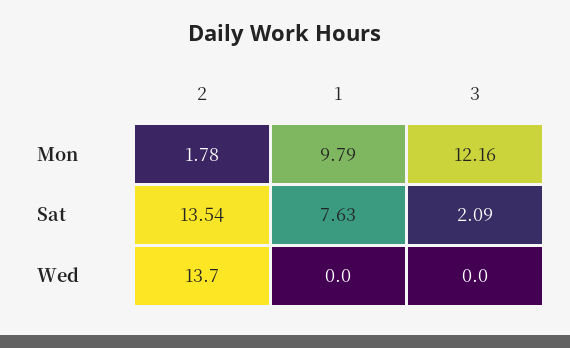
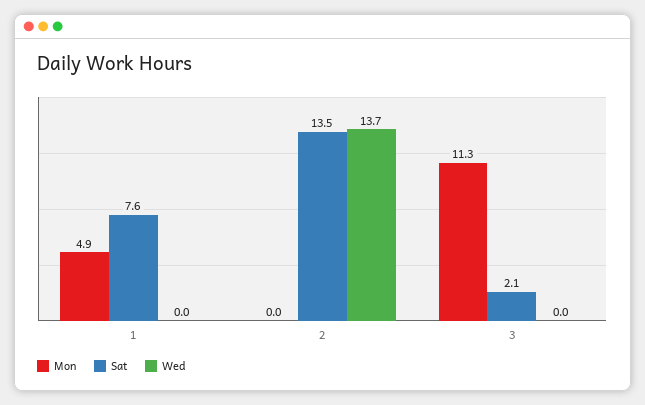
  {
    "Mon": {
-     "2": 1.78,
+     "2": 0,
-     "1": 9.79,
+     "1": 4.9,
-     "3": 12.16
+     "3": 11.3
    },
    "Sat": {
      "2": 13.54,
      "1": 7.63,
      "3": 2.09
    },
    "Wed": {
      "2": 13.7,
      "1": 0,
      "3": 0
    }
  }

